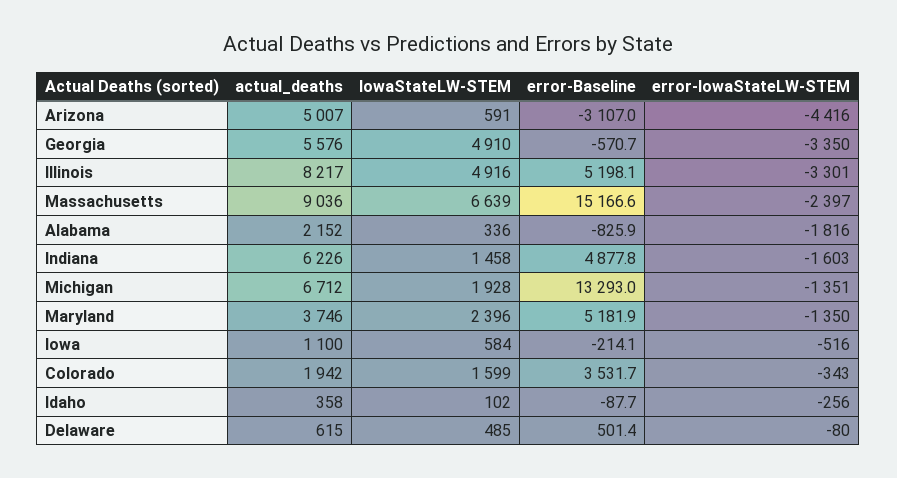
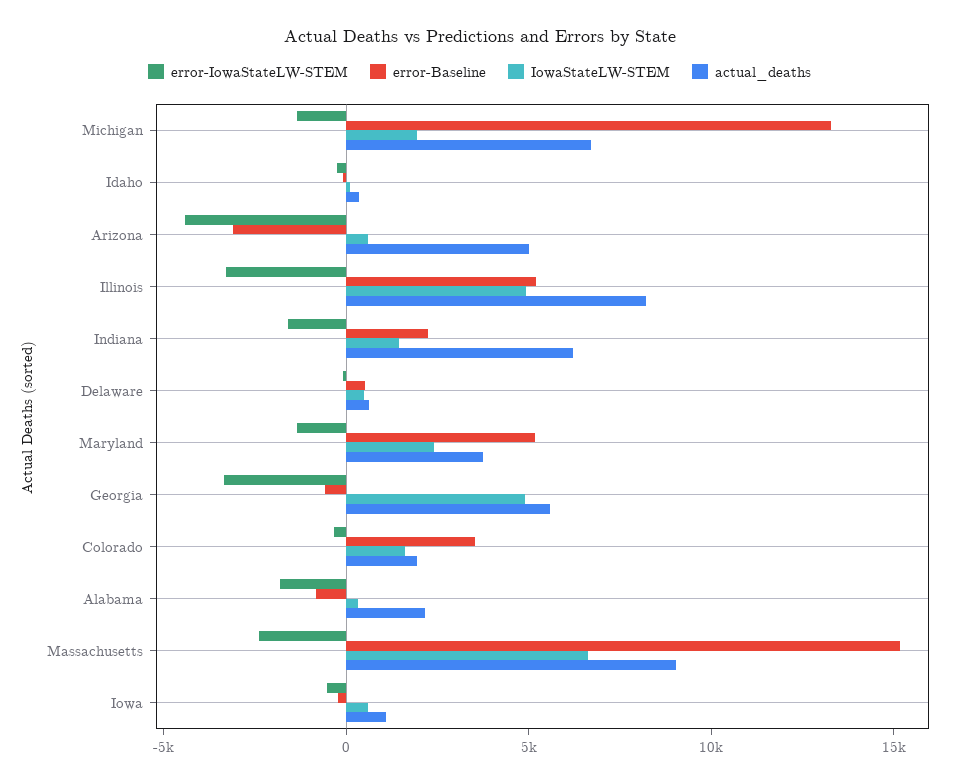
  {
    "actual_deaths": {
      "Arizona": 5007,
      "Georgia": 5576,
      "Illinois": 8217,
      "Massachusetts": 9036,
      "Alabama": 2152,
      "Indiana": 6226,
      "Michigan": 6712,
      "Maryland": 3746,
      "Iowa": 1100,
      "Colorado": 1942,
      "Idaho": 358,
      "Delaware": 615
    },
    "IowaStateLW-STEM": {
      "Arizona": 591,
      "Georgia": 4910,
      "Illinois": 4916,
      "Massachusetts": 6639,
      "Alabama": 336,
      "Indiana": 1458,
      "Michigan": 1928,
      "Maryland": 2396,
      "Iowa": 584,
      "Colorado": 1599,
      "Idaho": 102,
      "Delaware": 485
    },
    "error-Baseline": {
      "Arizona": -3107,
      "Georgia": -570.7,
      "Illinois": 5198.1,
      "Massachusetts": 15166.6,
      "Alabama": -825.9,
-     "Indiana": 4877.8,
+     "Indiana": 2000,
      "Michigan": 13293,
      "Maryland": 5181.9,
      "Iowa": -214.1,
      "Colorado": 3531.7,
      "Idaho": -87.7,
      "Delaware": 501.4
    },
    "error-IowaStateLW-STEM": {
      "Arizona": -4416,
      "Georgia": -3350,
      "Illinois": -3301,
      "Massachusetts": -2397,
      "Alabama": -1816,
      "Indiana": -1603,
      "Michigan": -1351,
      "Maryland": -1350,
      "Iowa": -516,
      "Colorado": -343,
      "Idaho": -256,
      "Delaware": -80
    }
  }

